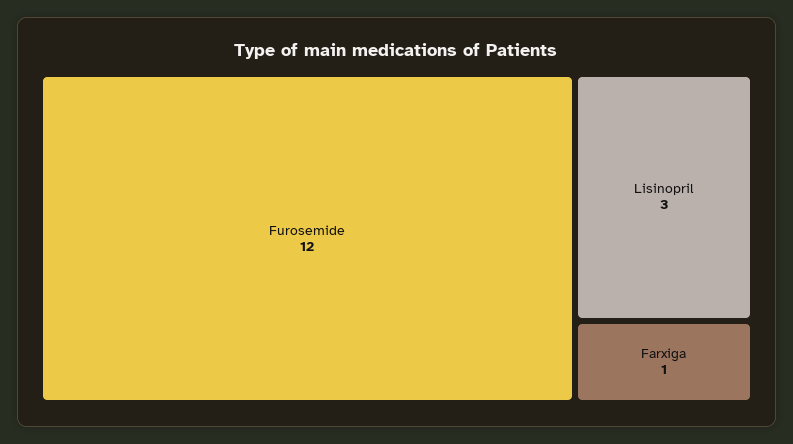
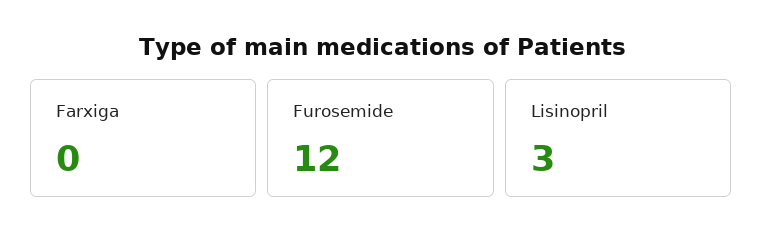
  {
    "Furosemide": 12,
    "Lisinopril": 3,
-   "Farxiga": 1
+   "Farxiga": 0
  }

